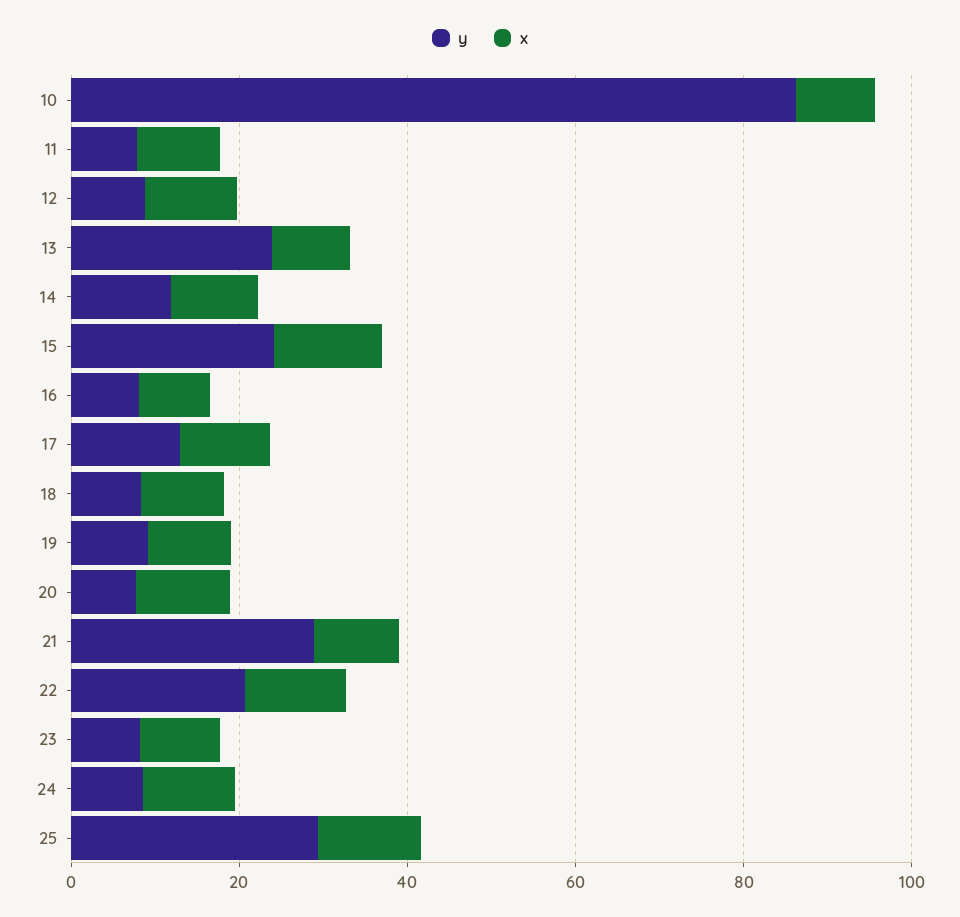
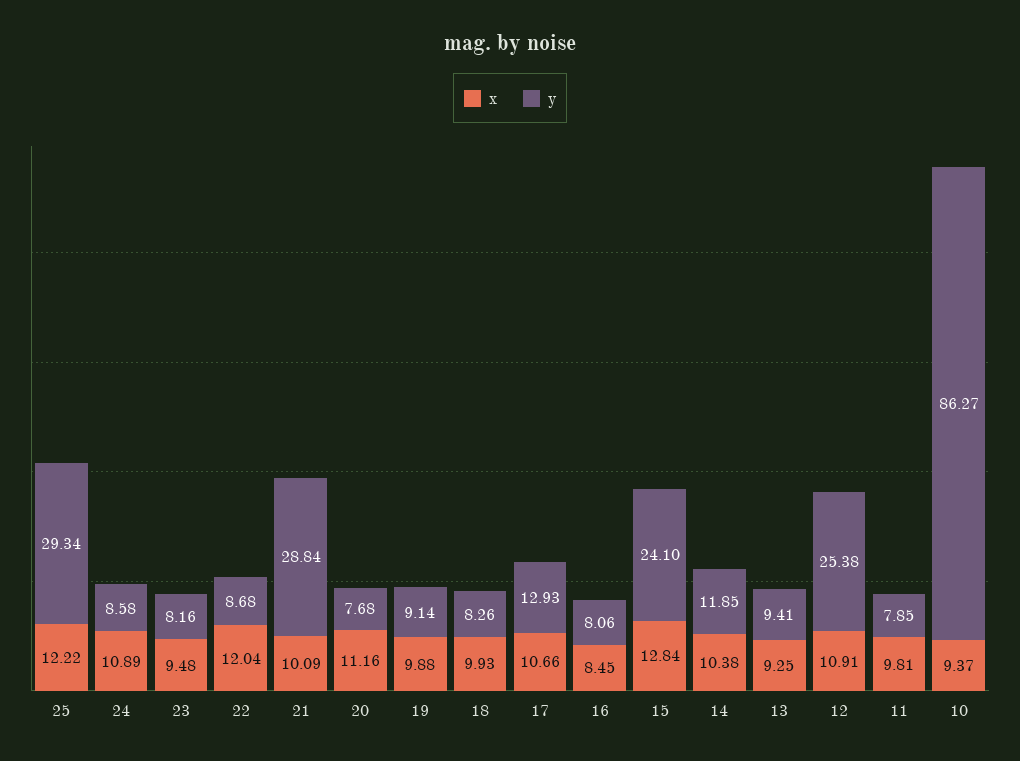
  {
    "y": {
      "10": 86.27,
      "11": 7.85,
-     "12": 10,
+     "12": 25.38,
-     "13": 25,
+     "13": 9.41,
      "14": 11.85,
      "15": 24.1,
      "16": 8.06,
      "17": 12.93,
      "18": 8.26,
      "19": 9.14,
      "20": 7.68,
      "21": 28.84,
-     "22": 20,
+     "22": 8.68,
      "23": 8.16,
      "24": 8.58,
      "25": 29.34
    },
    "x": {
      "10": 9.37,
      "11": 9.81,
      "12": 10.91,
      "13": 9.25,
      "14": 10.38,
      "15": 12.84,
      "16": 8.45,
      "17": 10.66,
      "18": 9.93,
      "19": 9.88,
      "20": 11.16,
      "21": 10.09,
      "22": 12.04,
      "23": 9.48,
      "24": 10.89,
      "25": 12.22
    }
  }

